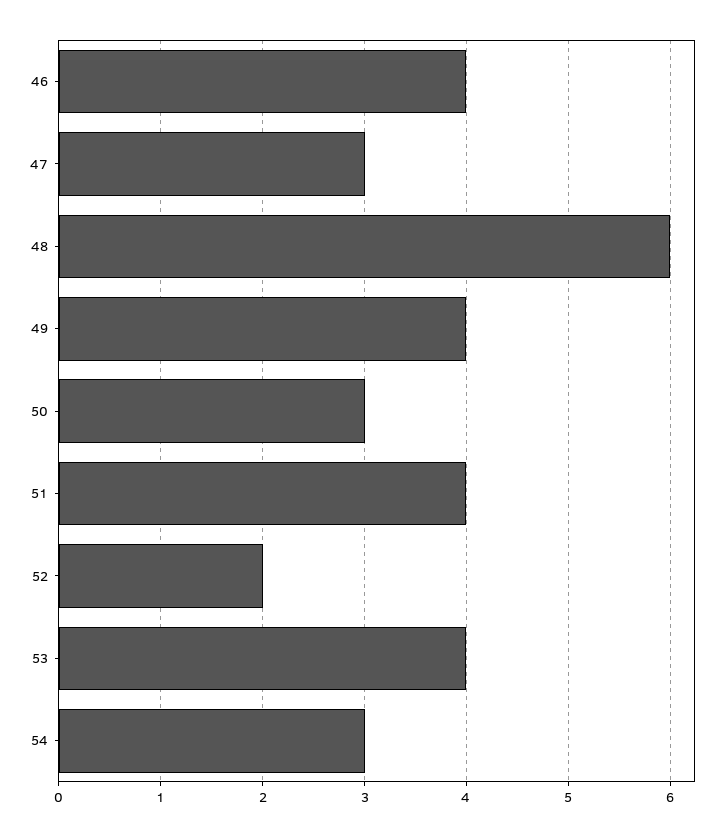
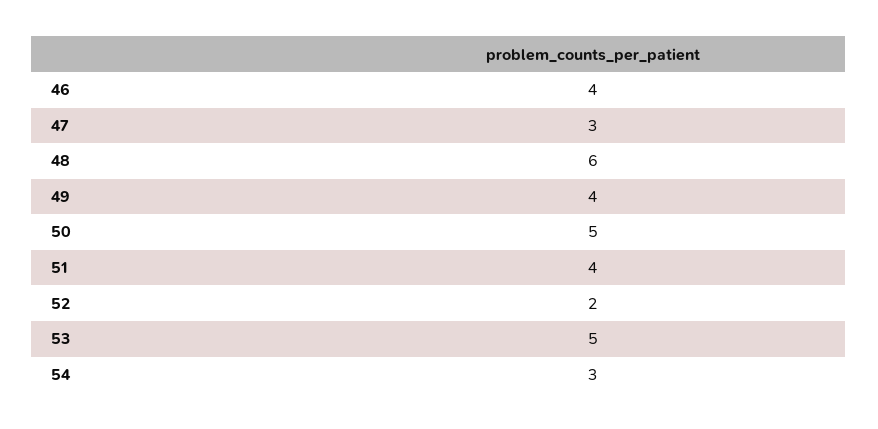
  {
    "46": 4,
    "47": 3,
    "48": 6,
    "49": 4,
-   "50": 3,
+   "50": 5,
    "51": 4,
    "52": 2,
-   "53": 4,
+   "53": 5,
    "54": 3
  }

